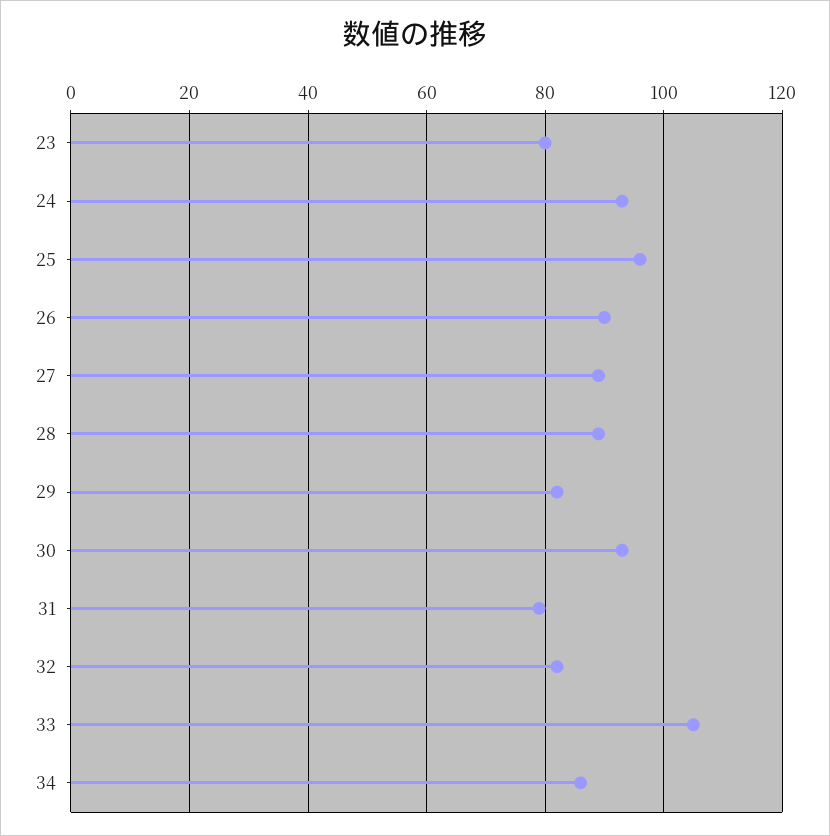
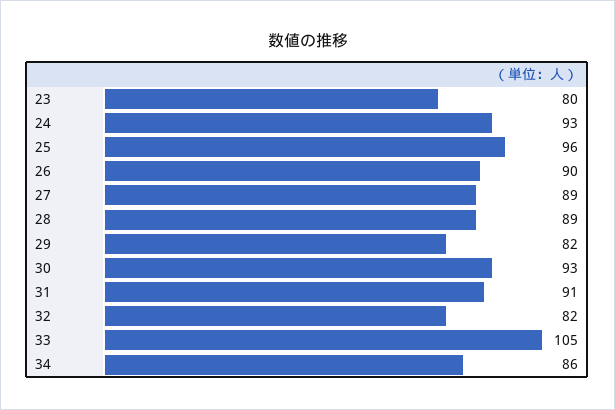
  {
    "23": 80,
    "24": 93,
    "25": 96,
    "26": 90,
    "27": 89,
    "28": 89,
    "29": 82,
    "30": 93,
-   "31": 80,
+   "31": 91,
    "32": 82,
    "33": 105,
    "34": 86
  }

